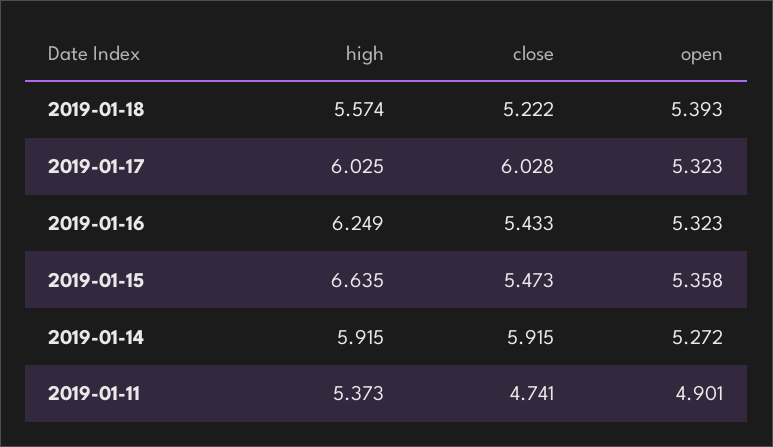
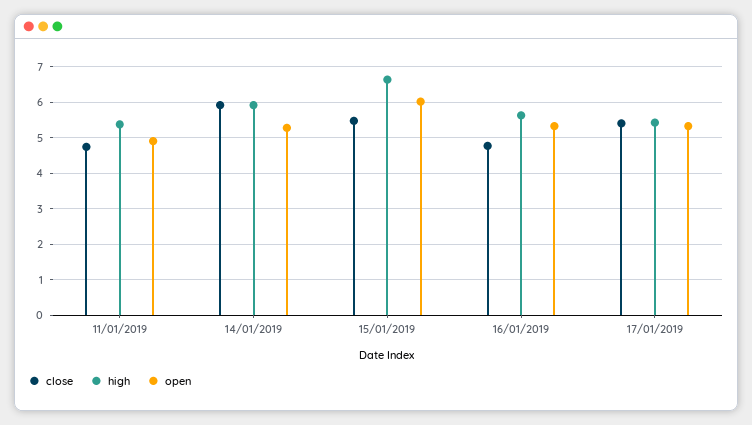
  {
    "high": {
-     "2019-01-18": 5.574,
-     "2019-01-17": 6.025,
+     "2019-01-17": 5.4,
-     "2019-01-16": 6.249,
+     "2019-01-16": 5.6,
      "2019-01-15": 6.635,
      "2019-01-14": 5.915,
      "2019-01-11": 5.373
    },
    "close": {
-     "2019-01-18": 5.222,
-     "2019-01-17": 6.028,
+     "2019-01-17": 5.4,
-     "2019-01-16": 5.433,
+     "2019-01-16": 4.8,
      "2019-01-15": 5.473,
      "2019-01-14": 5.915,
      "2019-01-11": 4.741
    },
    "open": {
-     "2019-01-18": 5.393,
      "2019-01-17": 5.323,
      "2019-01-16": 5.323,
-     "2019-01-15": 5.358,
+     "2019-01-15": 6,
      "2019-01-14": 5.272,
      "2019-01-11": 4.901
    }
  }

